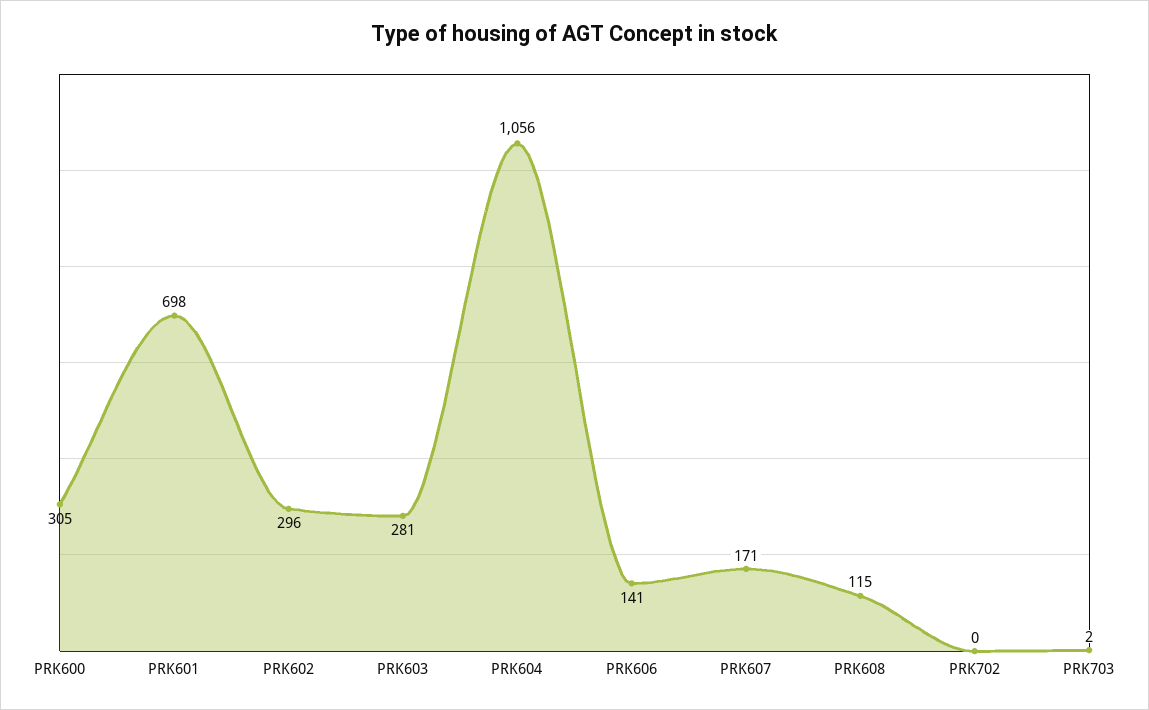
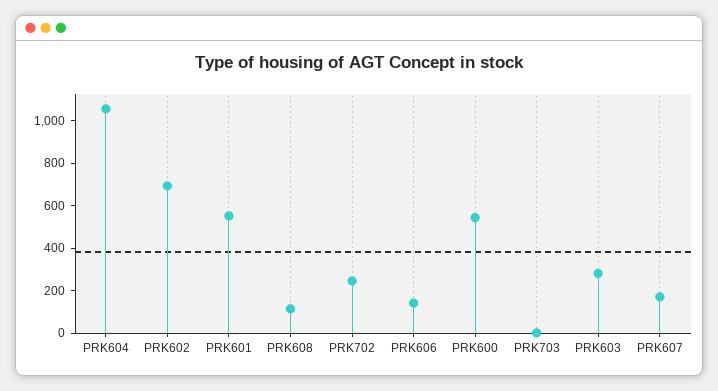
  {
-   "PRK600": 305,
+   "PRK600": 550,
-   "PRK601": 698,
+   "PRK601": 550,
-   "PRK602": 296,
+   "PRK602": 700,
    "PRK603": 281,
    "PRK604": 1056,
    "PRK606": 141,
    "PRK607": 171,
    "PRK608": 115,
-   "PRK702": 0,
+   "PRK702": 250,
    "PRK703": 2
  }

